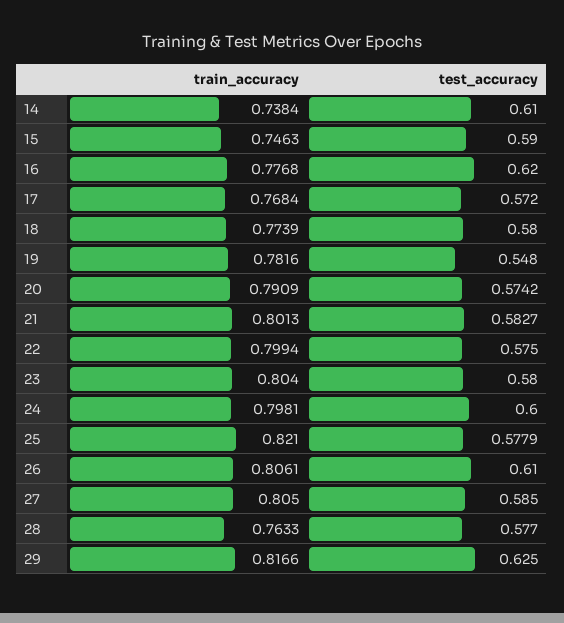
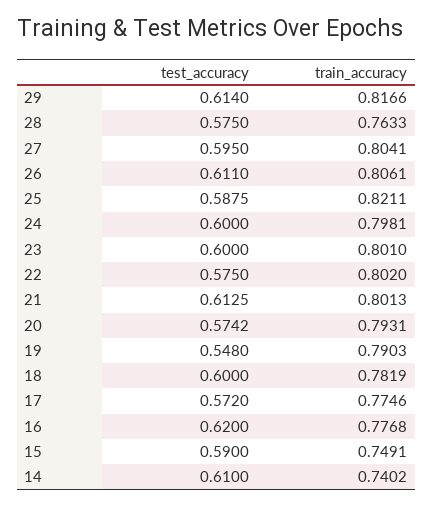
  {
    "train_accuracy": {
-     "14": 0.7384,
+     "14": 0.7402,
-     "15": 0.7463,
+     "15": 0.7491,
      "16": 0.7768,
-     "17": 0.7684,
+     "17": 0.7746,
-     "18": 0.7739,
+     "18": 0.7819,
-     "19": 0.7816,
+     "19": 0.7903,
-     "20": 0.7909,
+     "20": 0.7931,
      "21": 0.8013,
-     "22": 0.7994,
+     "22": 0.802,
-     "23": 0.804,
+     "23": 0.801,
      "24": 0.7981,
-     "25": 0.821,
+     "25": 0.8211,
      "26": 0.8061,
-     "27": 0.805,
+     "27": 0.8041,
      "28": 0.7633,
      "29": 0.8166
    },
    "test_accuracy": {
      "14": 0.61,
      "15": 0.59,
      "16": 0.62,
      "17": 0.572,
-     "18": 0.58,
+     "18": 0.6,
      "19": 0.548,
      "20": 0.5742,
-     "21": 0.5827,
+     "21": 0.6125,
      "22": 0.575,
-     "23": 0.58,
+     "23": 0.6,
      "24": 0.6,
-     "25": 0.5779,
+     "25": 0.5875,
-     "26": 0.61,
+     "26": 0.611,
-     "27": 0.585,
+     "27": 0.595,
-     "28": 0.577,
+     "28": 0.575,
-     "29": 0.625
+     "29": 0.614
    }
  }

